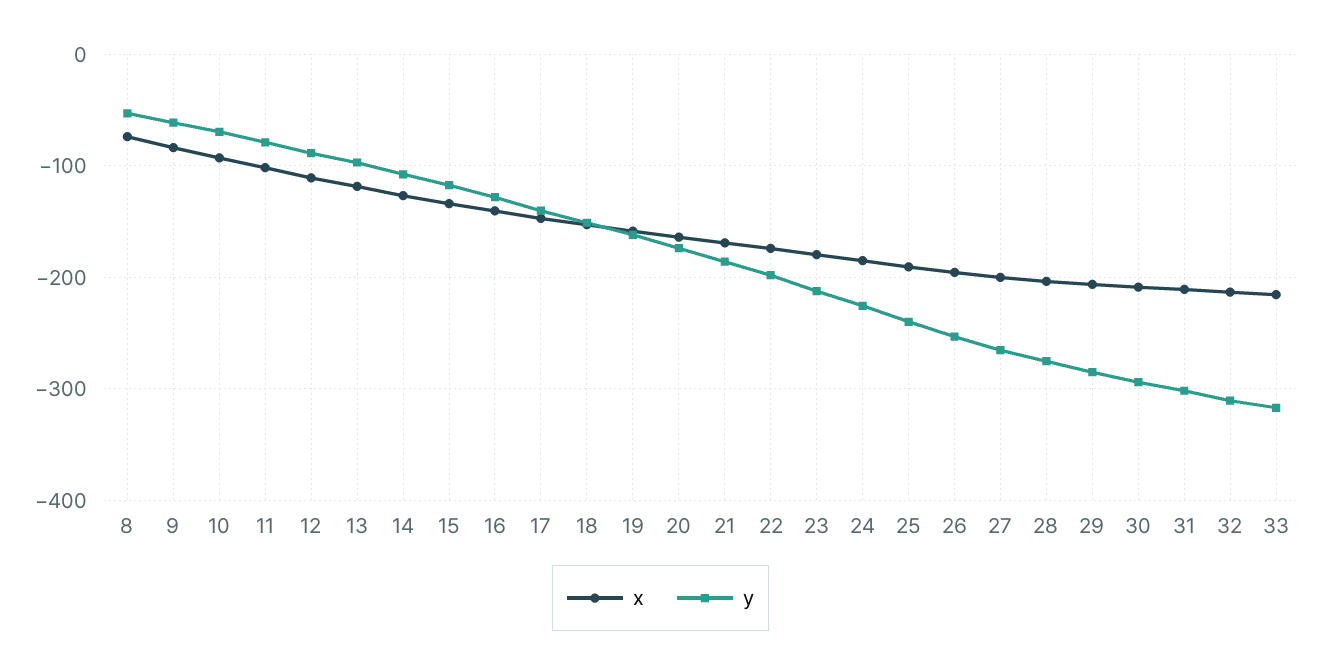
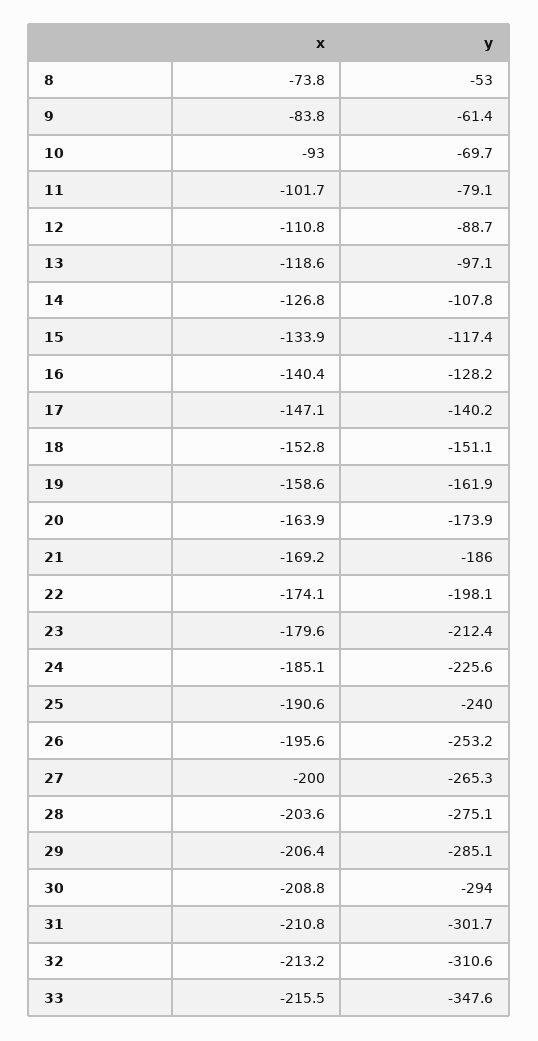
  {
    "x": {
      "8": -73.8,
      "9": -83.8,
      "10": -93,
      "11": -101.7,
      "12": -110.8,
      "13": -118.6,
      "14": -126.8,
      "15": -133.9,
      "16": -140.4,
      "17": -147.1,
      "18": -152.8,
      "19": -158.6,
      "20": -163.9,
      "21": -169.2,
      "22": -174.1,
      "23": -179.6,
      "24": -185.1,
      "25": -190.6,
      "26": -195.6,
      "27": -200,
      "28": -203.6,
      "29": -206.4,
      "30": -208.8,
      "31": -210.8,
      "32": -213.2,
      "33": -215.5
    },
    "y": {
      "8": -53,
      "9": -61.4,
      "10": -69.7,
      "11": -79.1,
      "12": -88.7,
      "13": -97.1,
      "14": -107.8,
      "15": -117.4,
      "16": -128.2,
      "17": -140.2,
      "18": -151.1,
      "19": -161.9,
      "20": -173.9,
      "21": -186,
      "22": -198.1,
      "23": -212.4,
      "24": -225.6,
      "25": -240,
      "26": -253.2,
      "27": -265.3,
      "28": -275.1,
      "29": -285.1,
      "30": -294,
      "31": -301.7,
      "32": -310.6,
-     "33": -320
+     "33": -347.6
    }
  }

